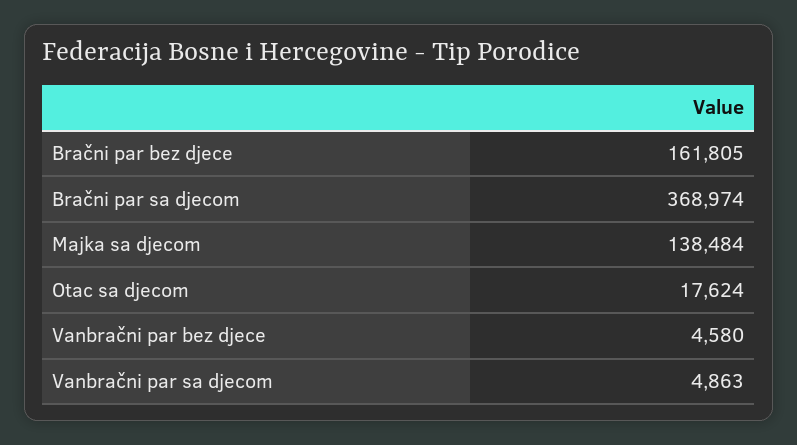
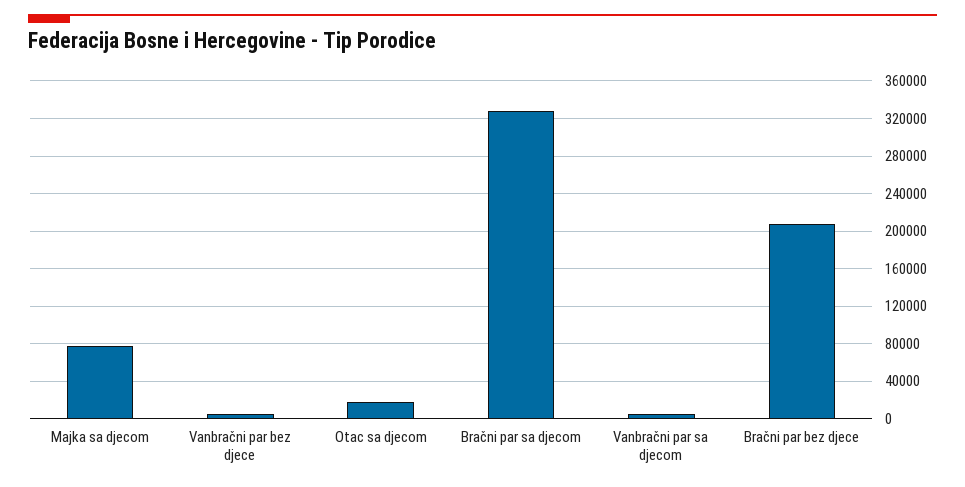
  {
-   "Bračni par bez djece": 161805,
+   "Bračni par bez djece": 210000,
-   "Bračni par sa djecom": 368974,
+   "Bračni par sa djecom": 330000,
-   "Majka sa djecom": 138484,
+   "Majka sa djecom": 80000,
    "Otac sa djecom": 17624,
    "Vanbračni par bez djece": 4580,
    "Vanbračni par sa djecom": 4863
  }

